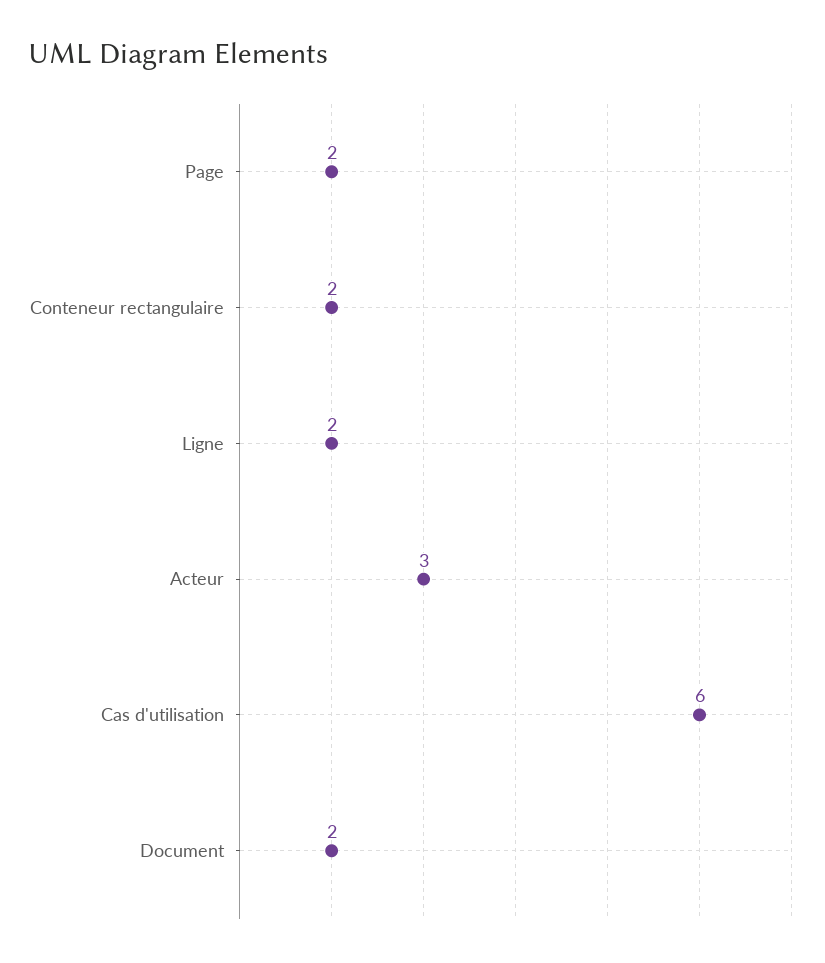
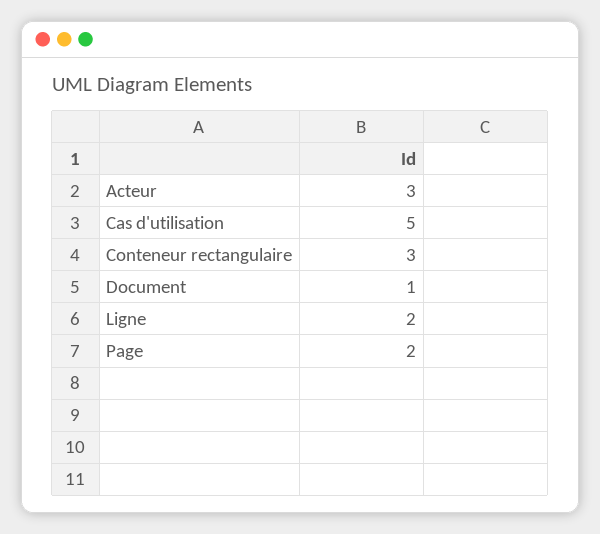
  {
    "Page": 2,
-   "Conteneur rectangulaire": 2,
+   "Conteneur rectangulaire": 3,
    "Ligne": 2,
    "Acteur": 3,
-   "Cas d'utilisation": 6,
+   "Cas d'utilisation": 5,
-   "Document": 2
+   "Document": 1
  }

